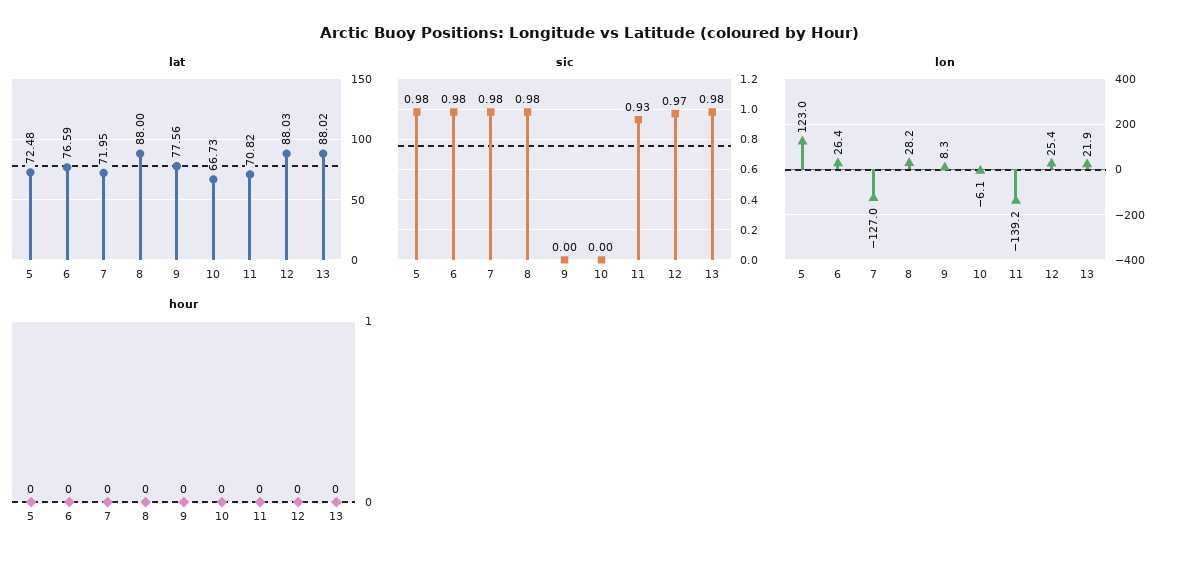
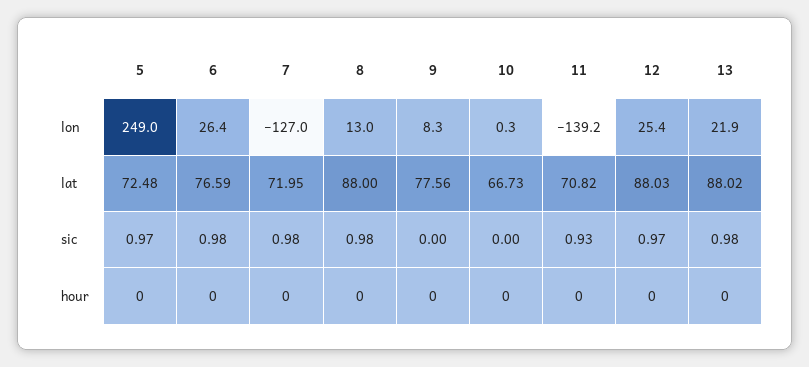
  {
    "lat": {
      "5": 72.48,
      "6": 76.59,
      "7": 71.95,
      "8": 88,
      "9": 77.56,
      "10": 66.73,
      "11": 70.82,
      "12": 88.03,
      "13": 88.02
    },
    "sic": {
-     "5": 0.98,
+     "5": 0.97,
      "6": 0.98,
      "7": 0.98,
      "8": 0.98,
      "9": 0,
      "10": 0,
      "11": 0.93,
      "12": 0.97,
      "13": 0.98
    },
    "lon": {
-     "5": 123,
+     "5": 249,
      "6": 26.4,
      "7": -127,
-     "8": 28.2,
+     "8": 13,
      "9": 8.3,
-     "10": -6.1,
+     "10": 0.3,
      "11": -139.2,
      "12": 25.4,
      "13": 21.9
    },
    "hour": {
      "5": 0,
      "6": 0,
      "7": 0,
      "8": 0,
      "9": 0,
      "10": 0,
      "11": 0,
      "12": 0,
      "13": 0
    }
  }

